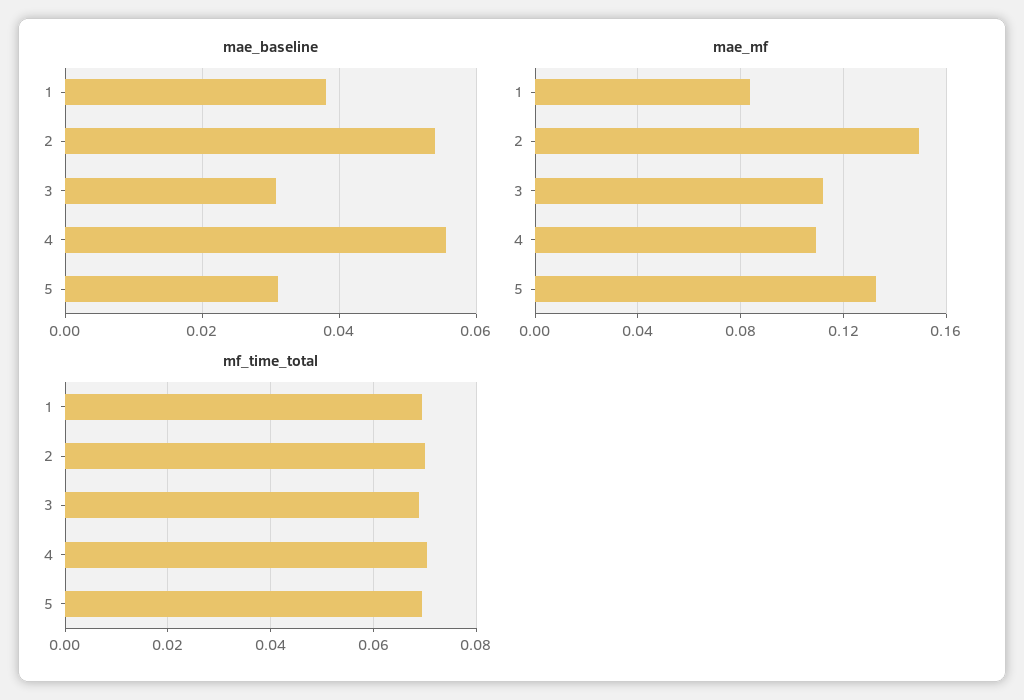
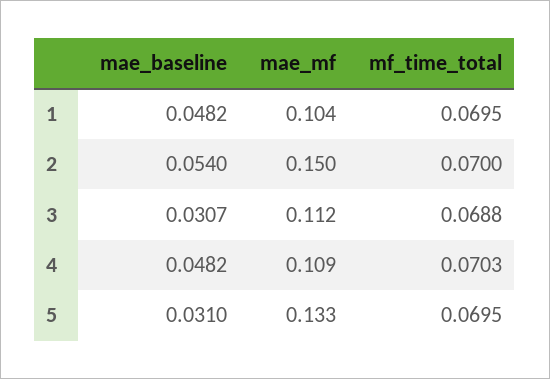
  {
    "mae_baseline": {
-     "1": 0.038,
+     "1": 0.0482,
      "2": 0.054,
      "3": 0.0307,
-     "4": 0.056,
+     "4": 0.0482,
      "5": 0.031
    },
    "mae_mf": {
-     "1": 0.085,
+     "1": 0.104,
      "2": 0.15,
      "3": 0.112,
      "4": 0.109,
      "5": 0.133
    },
    "mf_time_total": {
      "1": 0.0695,
      "2": 0.07,
      "3": 0.0688,
      "4": 0.0703,
      "5": 0.0695
    }
  }

